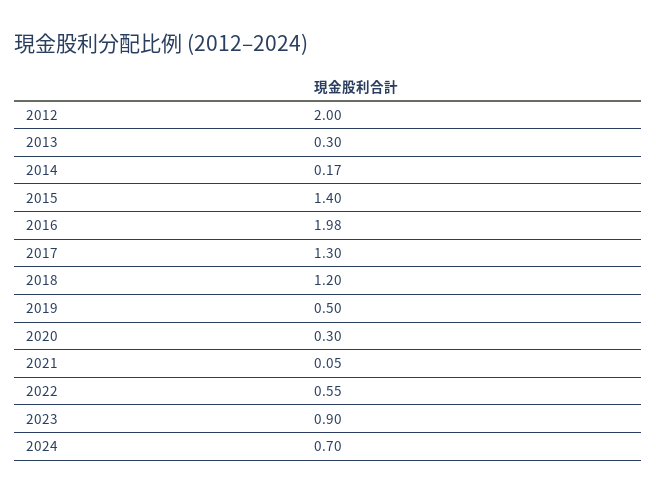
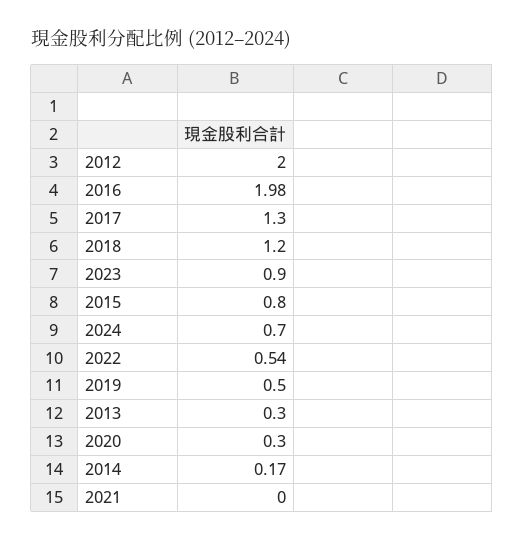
  {
    "2012": 2,
    "2013": 0.3,
    "2014": 0.17,
-   "2015": 1.4,
+   "2015": 0.8,
    "2016": 1.98,
    "2017": 1.3,
    "2018": 1.2,
    "2019": 0.5,
    "2020": 0.3,
-   "2021": 0.05,
+   "2021": 0,
-   "2022": 0.55,
+   "2022": 0.54,
    "2023": 0.9,
    "2024": 0.7
  }

